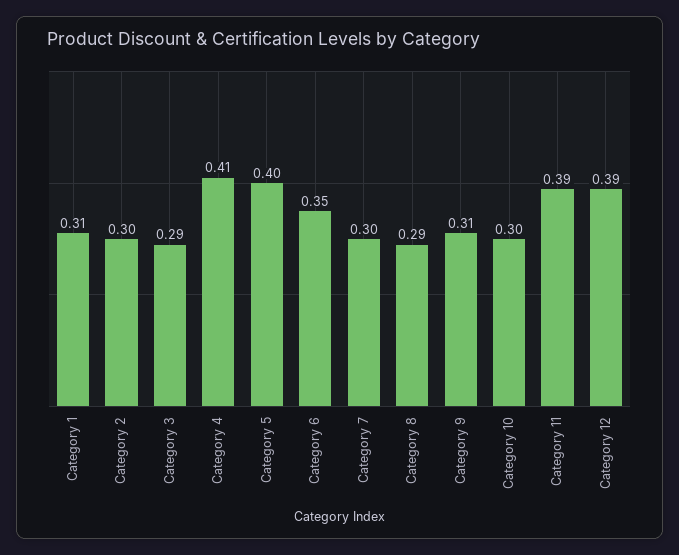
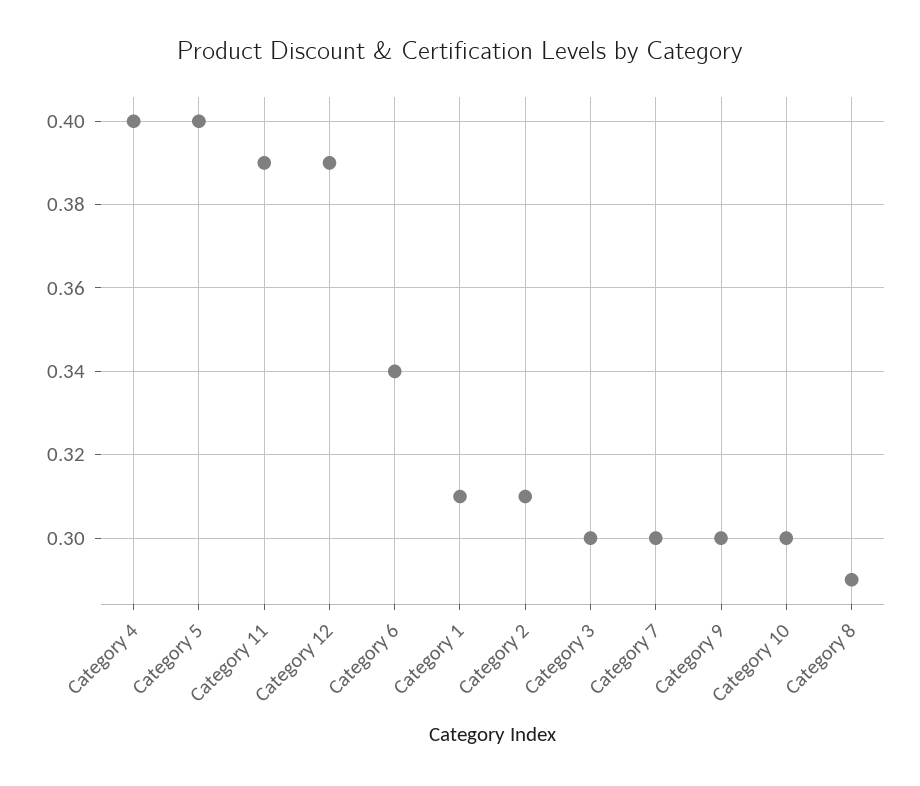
  {
    "Category 1": 0.31,
-   "Category 2": 0.3,
+   "Category 2": 0.31,
-   "Category 3": 0.29,
+   "Category 3": 0.3,
-   "Category 4": 0.41,
+   "Category 4": 0.4,
    "Category 5": 0.4,
-   "Category 6": 0.35,
+   "Category 6": 0.34,
    "Category 7": 0.3,
    "Category 8": 0.29,
-   "Category 9": 0.31,
+   "Category 9": 0.3,
    "Category 10": 0.3,
    "Category 11": 0.39,
    "Category 12": 0.39
  }

